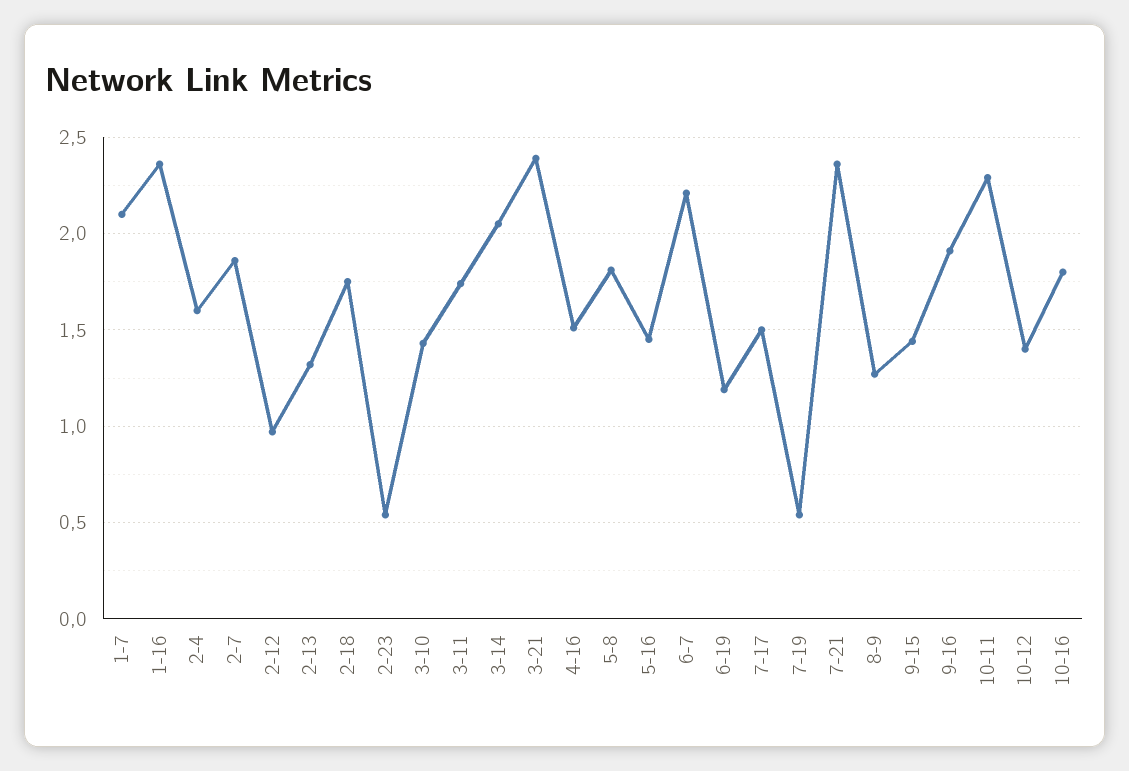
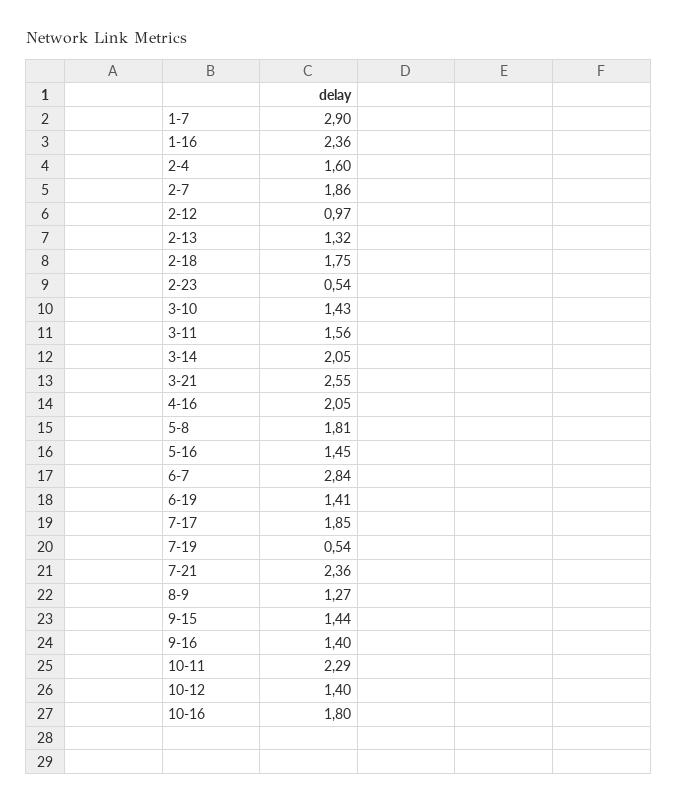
  {
-   "1-7": 2.1,
+   "1-7": 2.9,
    "1-16": 2.36,
    "2-4": 1.6,
    "2-7": 1.86,
    "2-12": 0.97,
    "2-13": 1.32,
    "2-18": 1.75,
    "2-23": 0.54,
    "3-10": 1.43,
-   "3-11": 1.75,
+   "3-11": 1.56,
    "3-14": 2.05,
-   "3-21": 2.4,
+   "3-21": 2.55,
-   "4-16": 1.5,
+   "4-16": 2.05,
    "5-8": 1.81,
    "5-16": 1.45,
-   "6-7": 2.2,
+   "6-7": 2.84,
-   "6-19": 1.2,
+   "6-19": 1.41,
-   "7-17": 1.5,
+   "7-17": 1.85,
    "7-19": 0.54,
    "7-21": 2.36,
    "8-9": 1.27,
    "9-15": 1.44,
-   "9-16": 1.9,
+   "9-16": 1.4,
    "10-11": 2.29,
    "10-12": 1.4,
    "10-16": 1.8
  }

